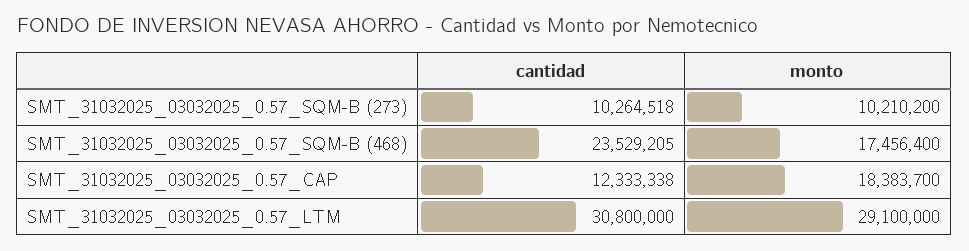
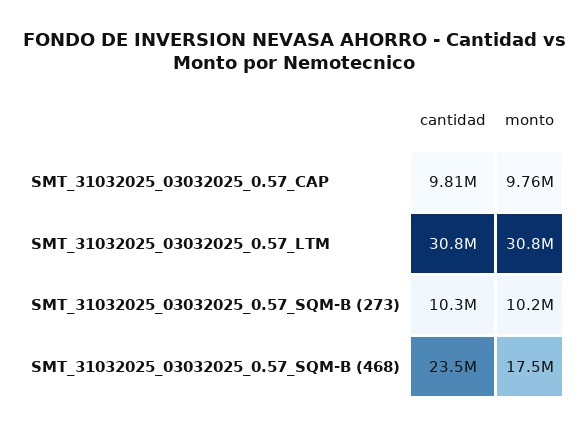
  {
    "cantidad": {
      "SMT_31032025_03032025_0.57_SQM-B (273)": 10264518,
      "SMT_31032025_03032025_0.57_SQM-B (468)": 23529205,
-     "SMT_31032025_03032025_0.57_CAP": 12333338,
+     "SMT_31032025_03032025_0.57_CAP": 9810000,
      "SMT_31032025_03032025_0.57_LTM": 30800000
    },
    "monto": {
      "SMT_31032025_03032025_0.57_SQM-B (273)": 10210200,
      "SMT_31032025_03032025_0.57_SQM-B (468)": 17456400,
-     "SMT_31032025_03032025_0.57_CAP": 18383700,
+     "SMT_31032025_03032025_0.57_CAP": 9760000,
-     "SMT_31032025_03032025_0.57_LTM": 29100000
+     "SMT_31032025_03032025_0.57_LTM": 30800000
    }
  }

